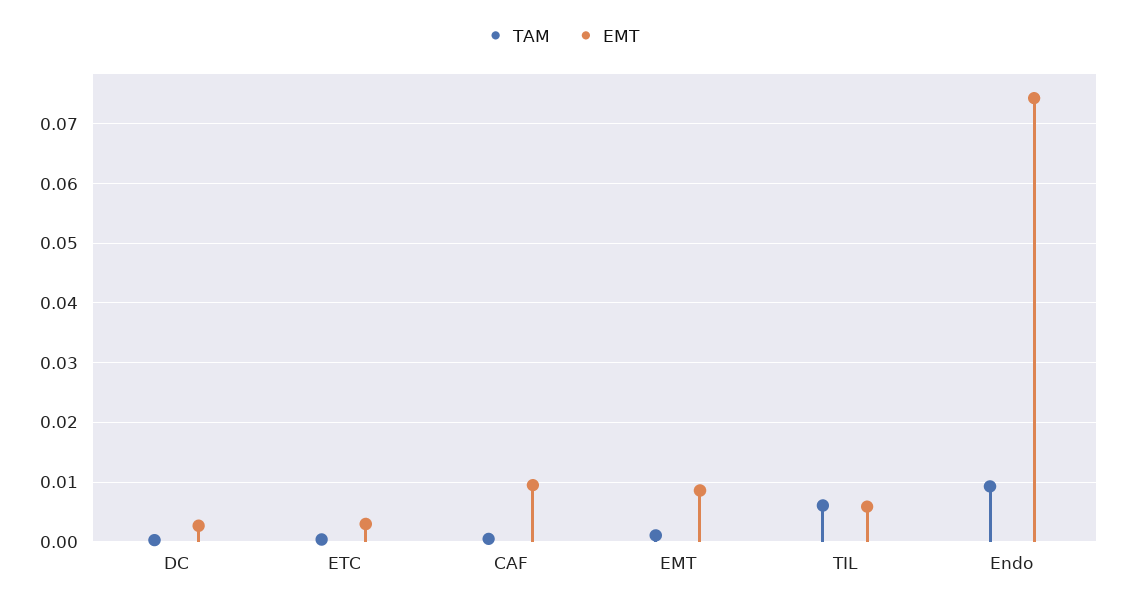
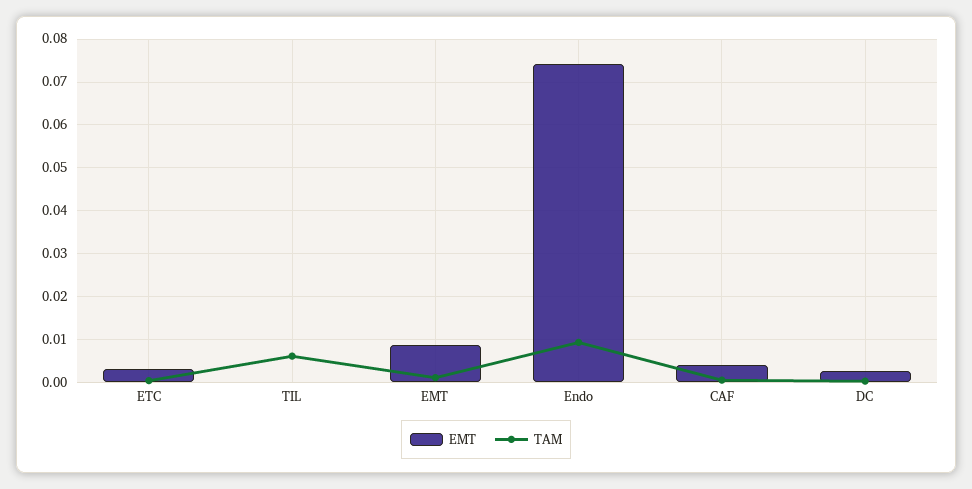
  {
    "TAM": {
      "DC": 0,
      "ETC": 0,
      "CAF": 0,
      "EMT": 0.002,
      "TIL": 0.006,
      "Endo": 0.01
    },
    "EMT": {
      "DC": 0.002,
      "ETC": 0.004,
-     "CAF": 0.01,
+     "CAF": 0.004,
      "EMT": 0.008,
-     "TIL": 0.006,
+     "TIL": 0,
      "Endo": 0.074
    }
  }

